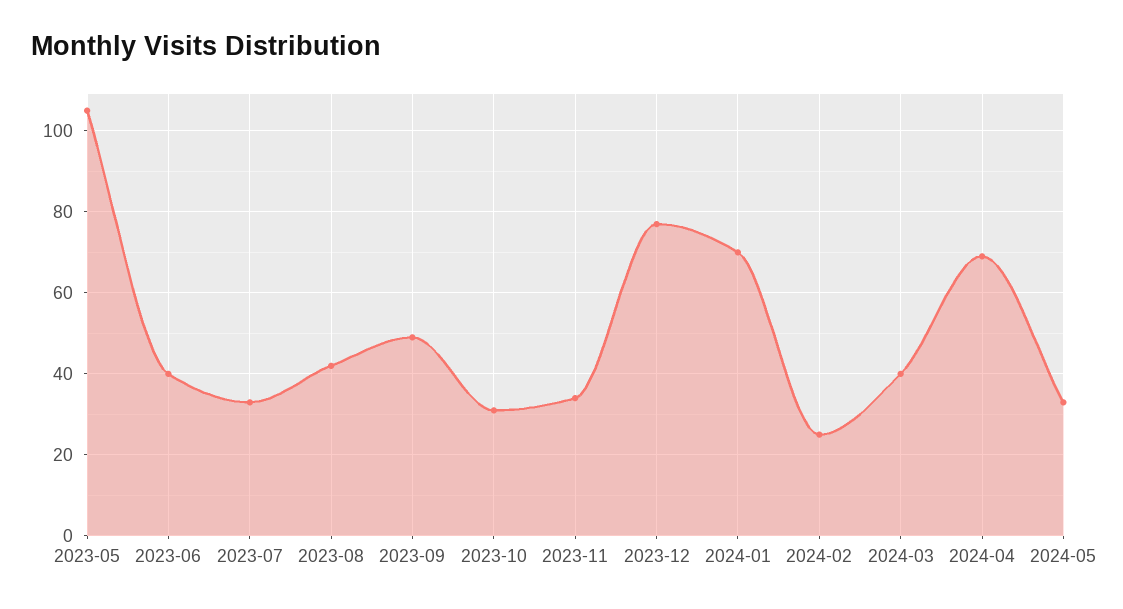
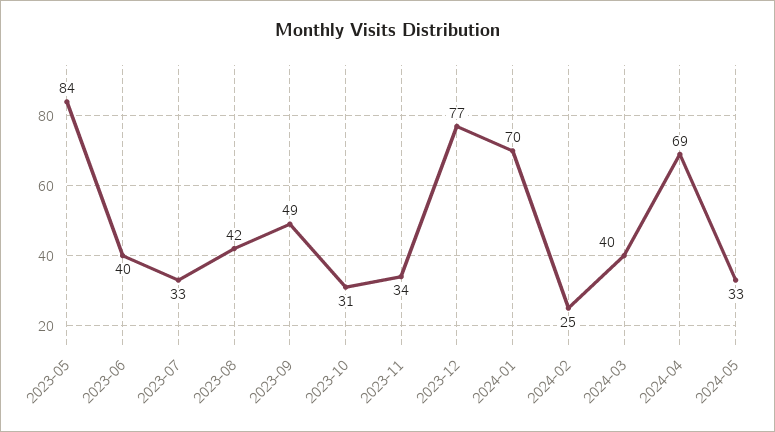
  {
-   "2023-05": 105,
+   "2023-05": 84,
    "2023-06": 40,
    "2023-07": 33,
    "2023-08": 42,
    "2023-09": 49,
    "2023-10": 31,
    "2023-11": 34,
    "2023-12": 77,
    "2024-01": 70,
    "2024-02": 25,
    "2024-03": 40,
    "2024-04": 69,
    "2024-05": 33
  }

